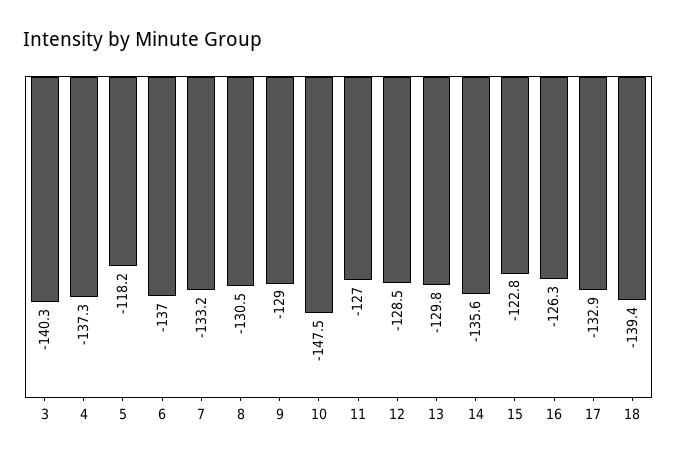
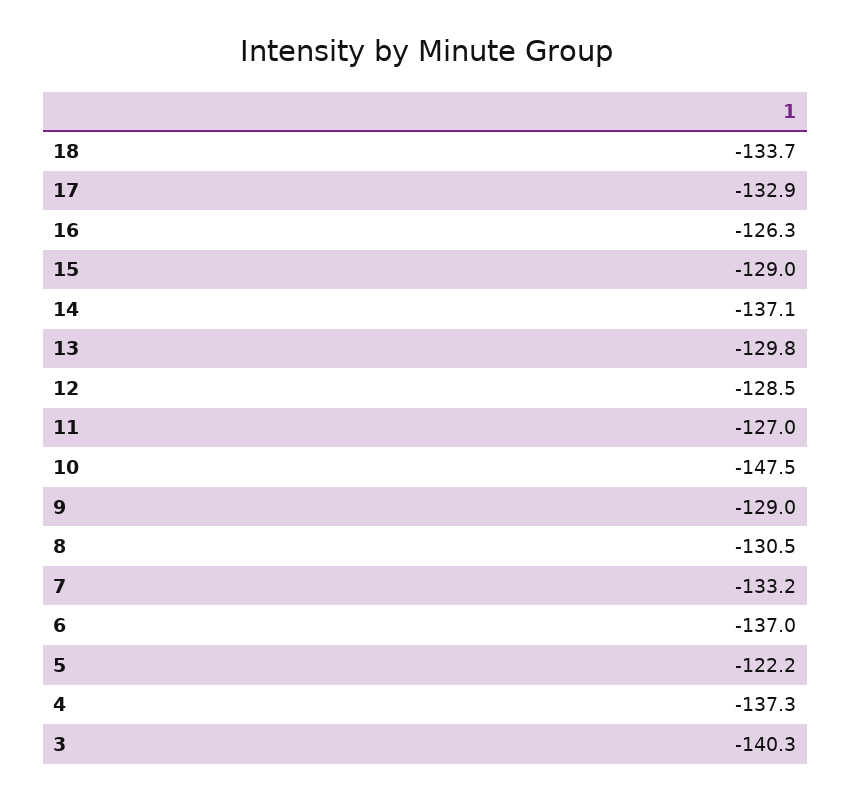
  {
    "3": -140.3,
    "4": -137.3,
-   "5": -118.2,
+   "5": -122.2,
    "6": -137,
    "7": -133.2,
    "8": -130.5,
    "9": -129,
    "10": -147.5,
    "11": -127,
    "12": -128.5,
    "13": -129.8,
-   "14": -135.6,
+   "14": -137.1,
-   "15": -122.8,
+   "15": -129,
    "16": -126.3,
    "17": -132.9,
-   "18": -139.4
+   "18": -133.7
  }

